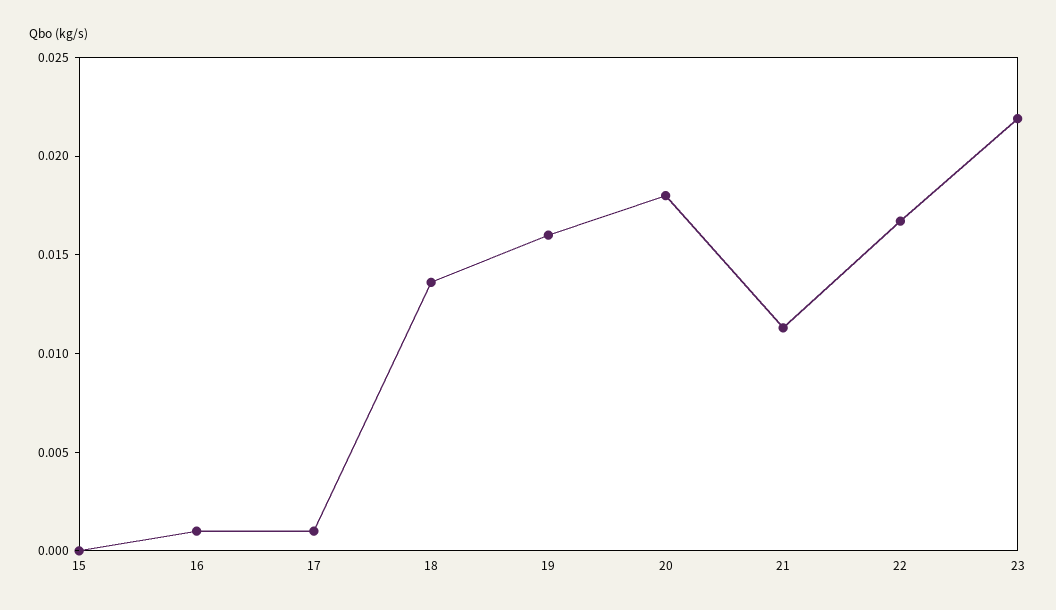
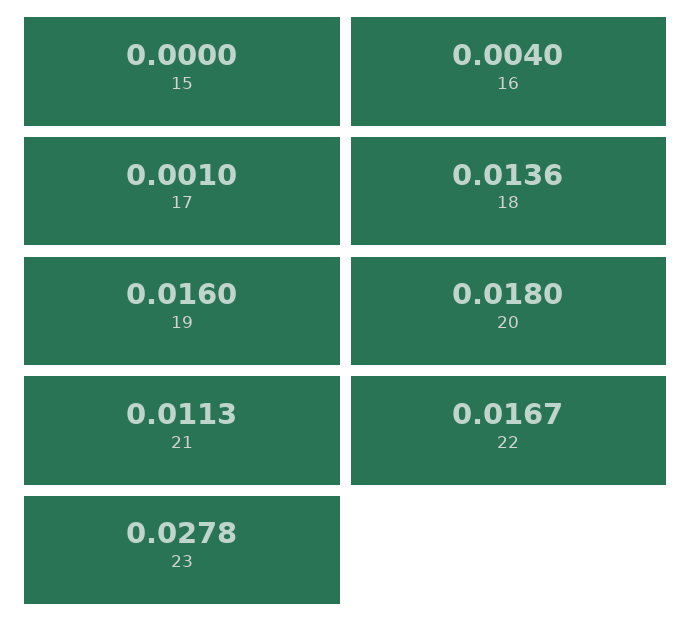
  {
    "15": 0,
-   "16": 0.001,
+   "16": 0.004,
    "17": 0.001,
    "18": 0.0136,
    "19": 0.016,
    "20": 0.018,
    "21": 0.0113,
    "22": 0.0167,
-   "23": 0.022
+   "23": 0.0278
  }

